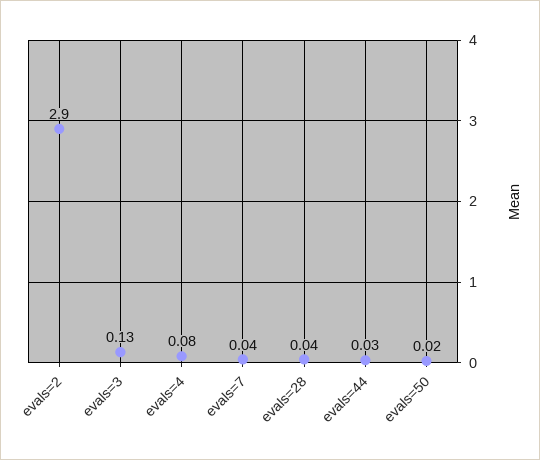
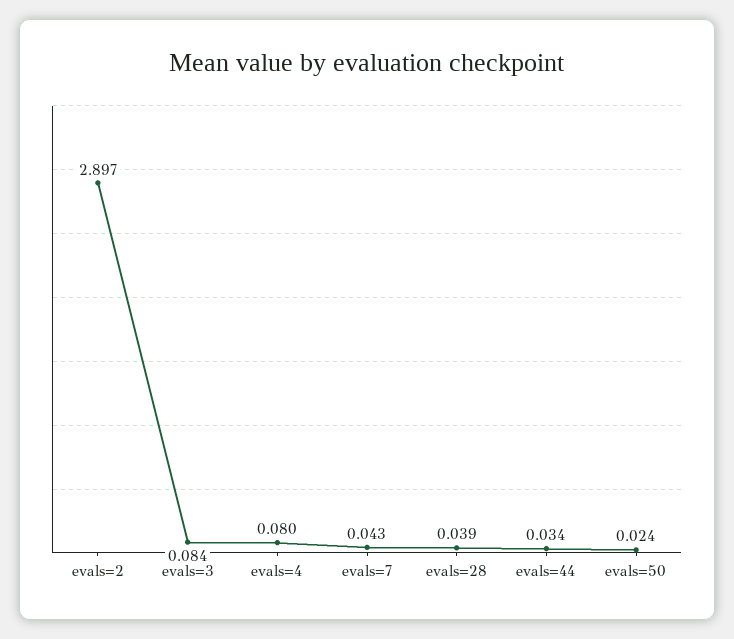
  {
    "evals=2": 2.897,
-   "evals=3": 0.13,
+   "evals=3": 0.084,
    "evals=4": 0.08,
    "evals=7": 0.043,
    "evals=28": 0.039,
    "evals=44": 0.034,
    "evals=50": 0.024
  }

